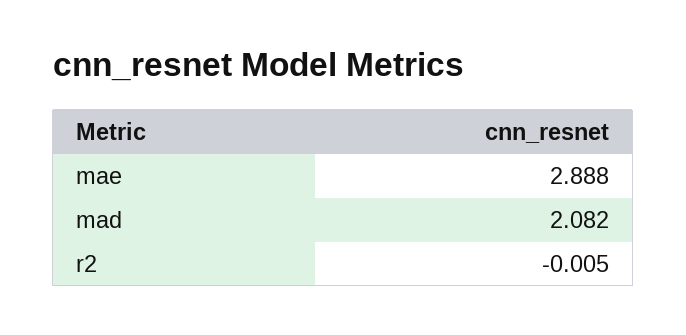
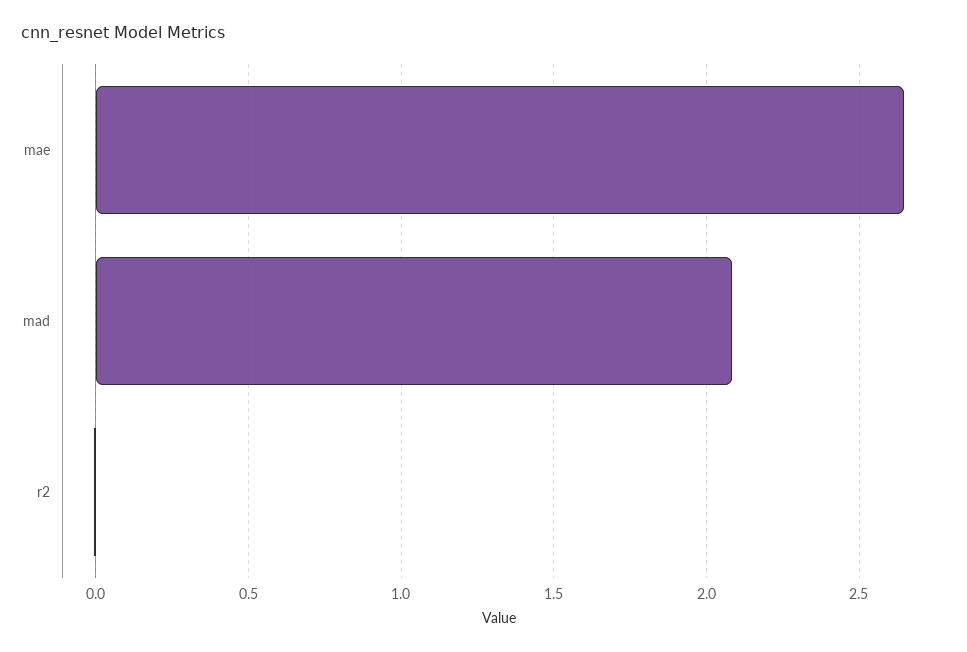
  {
-   "mae": 2.888,
+   "mae": 2.65,
    "mad": 2.082,
    "r2": -0.005
  }

